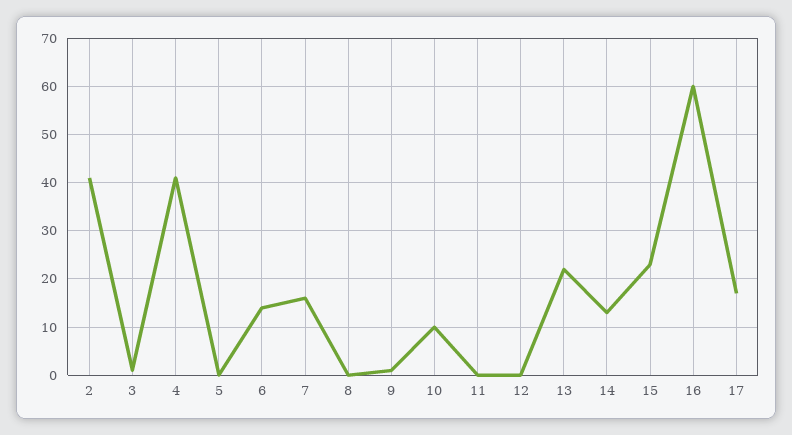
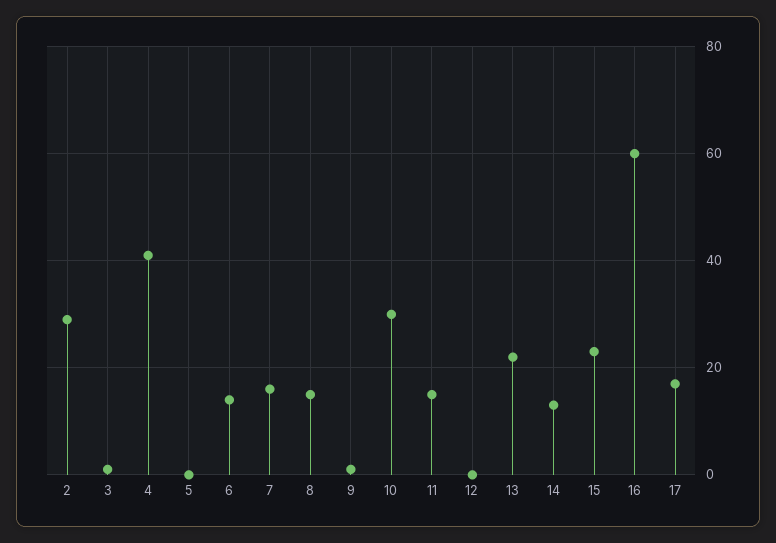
  {
-   "2": 40,
+   "2": 30,
    "3": 0,
    "4": 40,
    "5": 0,
    "6": 15,
    "7": 15,
-   "8": 0,
+   "8": 15,
    "9": 0,
-   "10": 10,
+   "10": 30,
-   "11": 0,
+   "11": 15,
    "12": 0,
    "13": 20,
    "14": 15,
    "15": 25,
    "16": 60,
    "17": 15
  }

